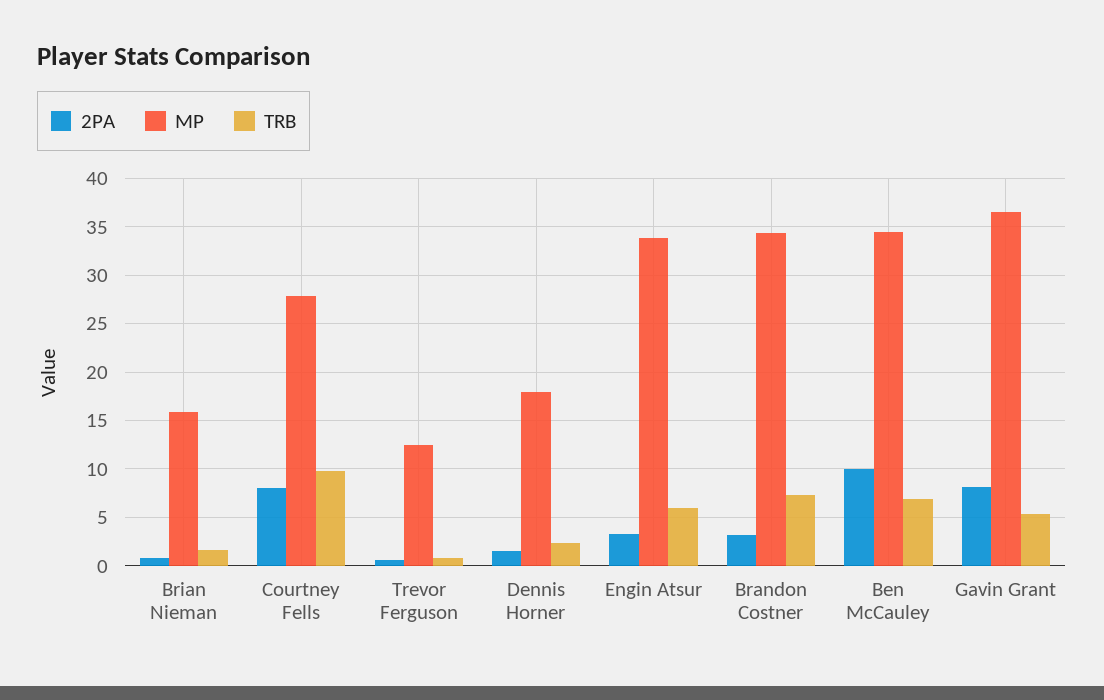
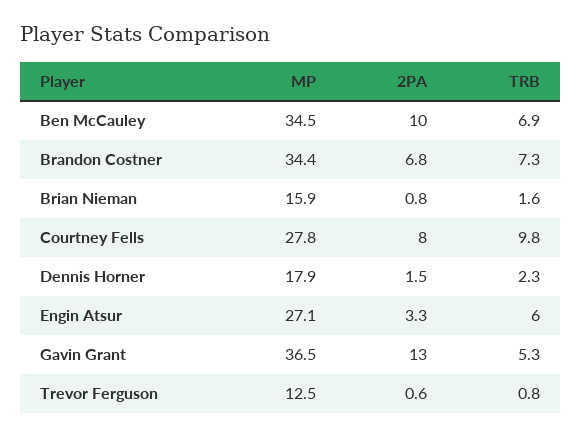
  {
    "2PA": {
      "Brian Nieman": 0.8,
      "Courtney Fells": 8,
      "Trevor Ferguson": 0.6,
      "Dennis Horner": 1.5,
      "Engin Atsur": 3.3,
-     "Brandon Costner": 3,
+     "Brandon Costner": 6.8,
      "Ben McCauley": 10,
-     "Gavin Grant": 8
+     "Gavin Grant": 13
    },
    "MP": {
      "Brian Nieman": 15.9,
      "Courtney Fells": 27.8,
      "Trevor Ferguson": 12.5,
      "Dennis Horner": 17.9,
-     "Engin Atsur": 34,
+     "Engin Atsur": 27.1,
      "Brandon Costner": 34.4,
      "Ben McCauley": 34.5,
      "Gavin Grant": 36.5
    },
    "TRB": {
      "Brian Nieman": 1.6,
      "Courtney Fells": 9.8,
      "Trevor Ferguson": 0.8,
      "Dennis Horner": 2.3,
      "Engin Atsur": 6,
      "Brandon Costner": 7.3,
      "Ben McCauley": 6.9,
      "Gavin Grant": 5.3
    }
  }

